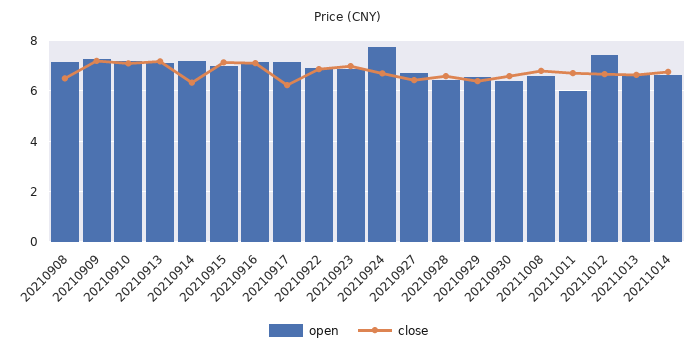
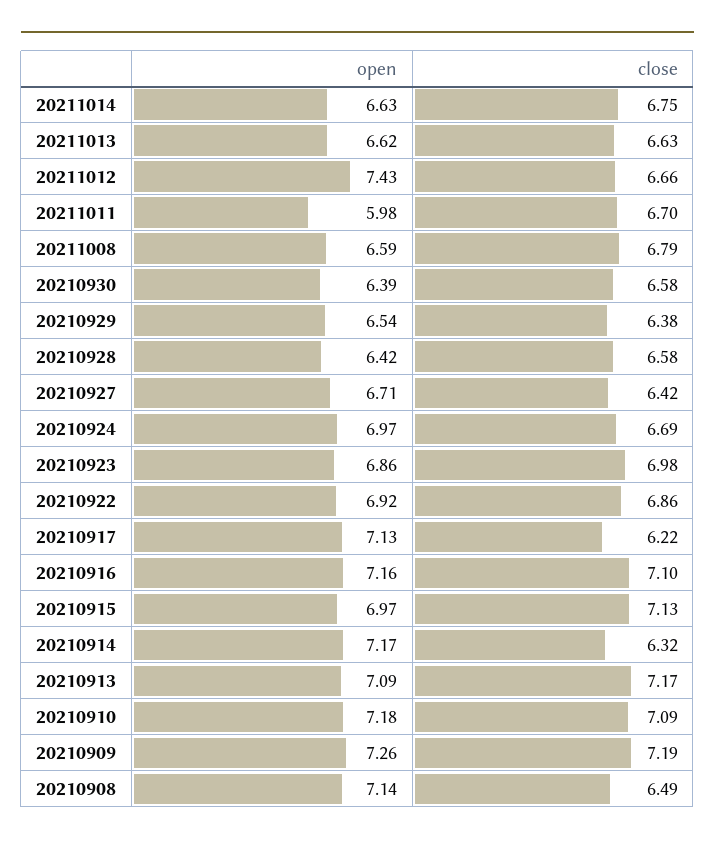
  {
    "open": {
      "20210908": 7.14,
      "20210909": 7.26,
      "20210910": 7.18,
      "20210913": 7.09,
      "20210914": 7.17,
      "20210915": 6.97,
      "20210916": 7.16,
      "20210917": 7.13,
      "20210922": 6.92,
      "20210923": 6.86,
-     "20210924": 7.75,
+     "20210924": 6.97,
      "20210927": 6.71,
      "20210928": 6.42,
      "20210929": 6.54,
      "20210930": 6.39,
      "20211008": 6.59,
      "20211011": 5.98,
      "20211012": 7.43,
      "20211013": 6.62,
      "20211014": 6.63
    },
    "close": {
      "20210908": 6.49,
      "20210909": 7.19,
      "20210910": 7.09,
      "20210913": 7.17,
      "20210914": 6.32,
      "20210915": 7.13,
      "20210916": 7.1,
      "20210917": 6.22,
      "20210922": 6.86,
      "20210923": 6.98,
      "20210924": 6.69,
      "20210927": 6.42,
      "20210928": 6.58,
      "20210929": 6.38,
      "20210930": 6.58,
      "20211008": 6.79,
      "20211011": 6.7,
      "20211012": 6.66,
      "20211013": 6.63,
      "20211014": 6.75
    }
  }

